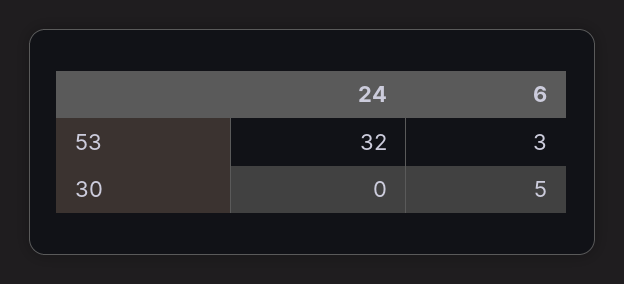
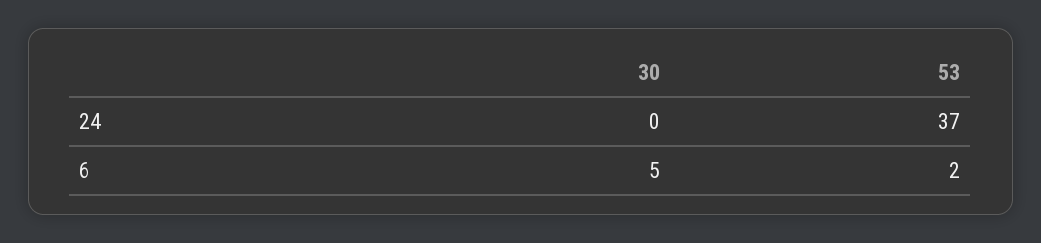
  {
    "24": {
-     "53": 32,
+     "53": 37,
      "30": 0
    },
    "6": {
-     "53": 3,
+     "53": 2,
      "30": 5
    }
  }

